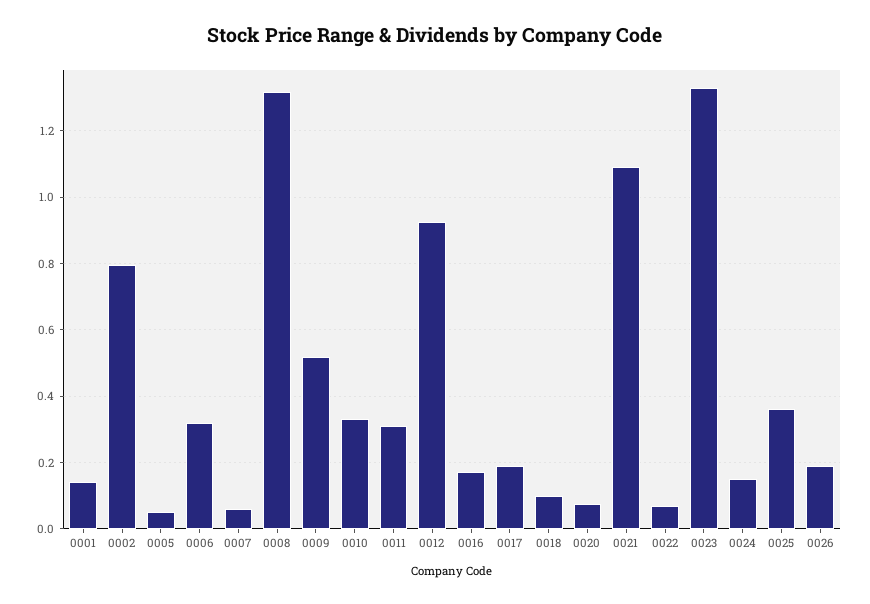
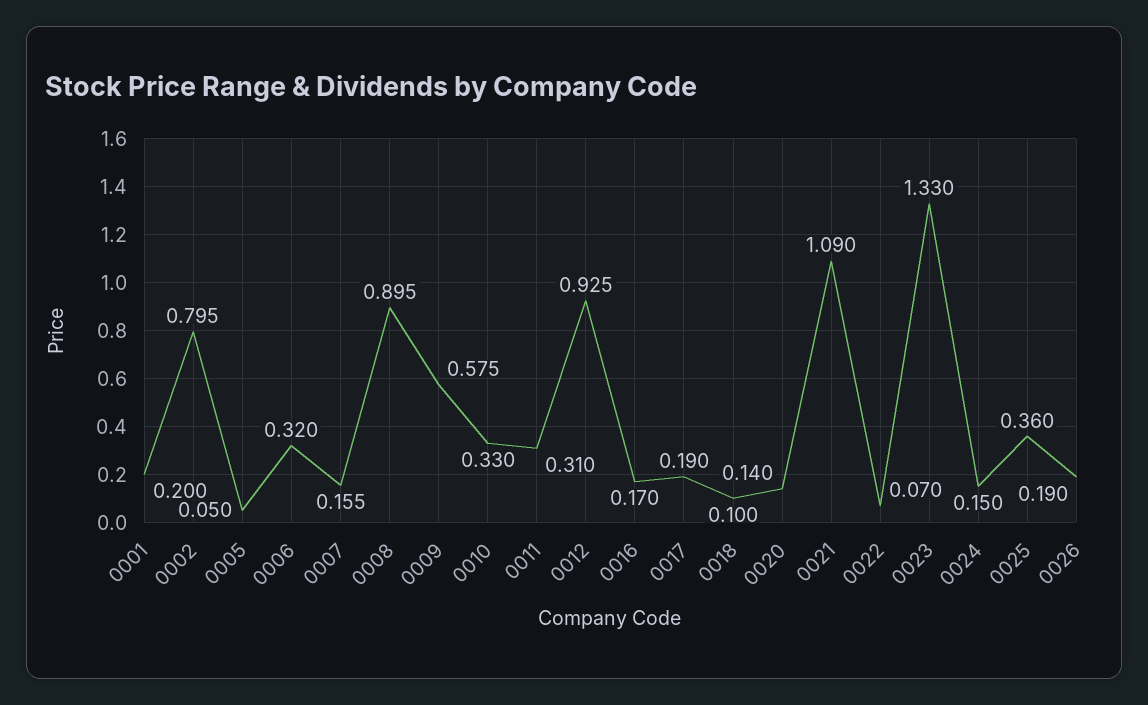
  {
-   "0001": 0.14,
+   "0001": 0.2,
    "0002": 0.795,
    "0005": 0.05,
    "0006": 0.32,
-   "0007": 0.06,
+   "0007": 0.155,
-   "0008": 1.32,
+   "0008": 0.895,
-   "0009": 0.52,
+   "0009": 0.575,
    "0010": 0.33,
    "0011": 0.31,
    "0012": 0.925,
    "0016": 0.17,
    "0017": 0.19,
    "0018": 0.1,
-   "0020": 0.08,
+   "0020": 0.14,
    "0021": 1.09,
    "0022": 0.07,
    "0023": 1.33,
    "0024": 0.15,
    "0025": 0.36,
    "0026": 0.19
  }

